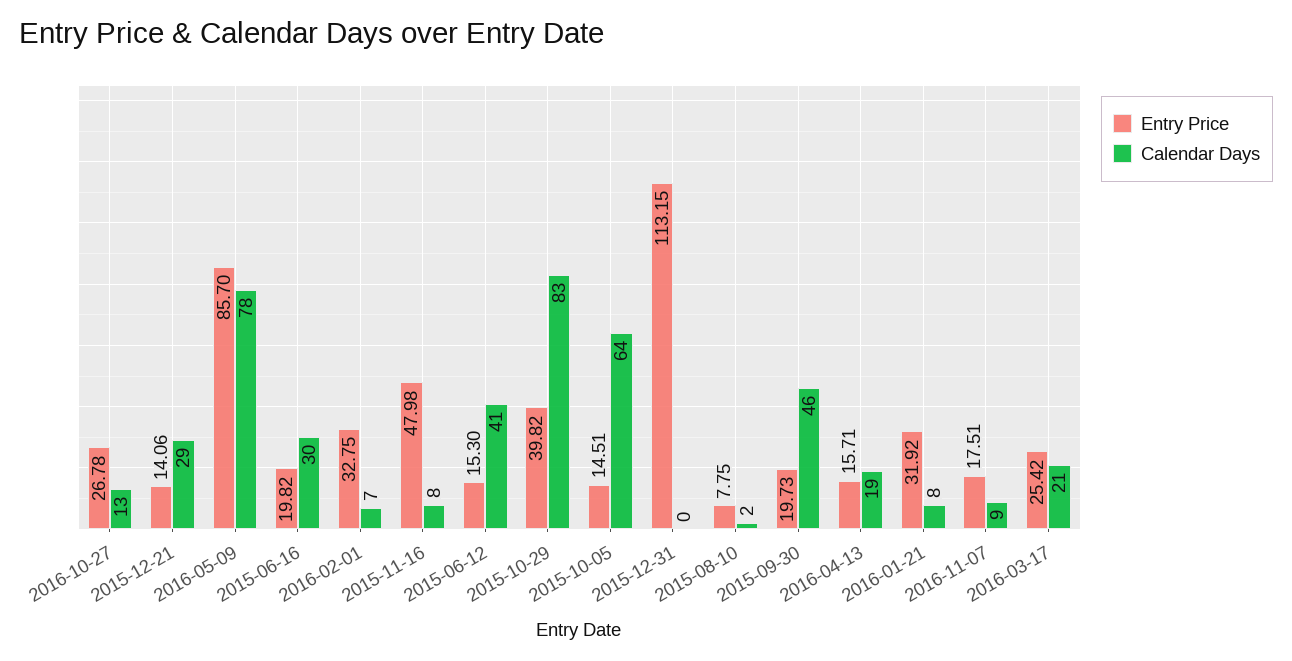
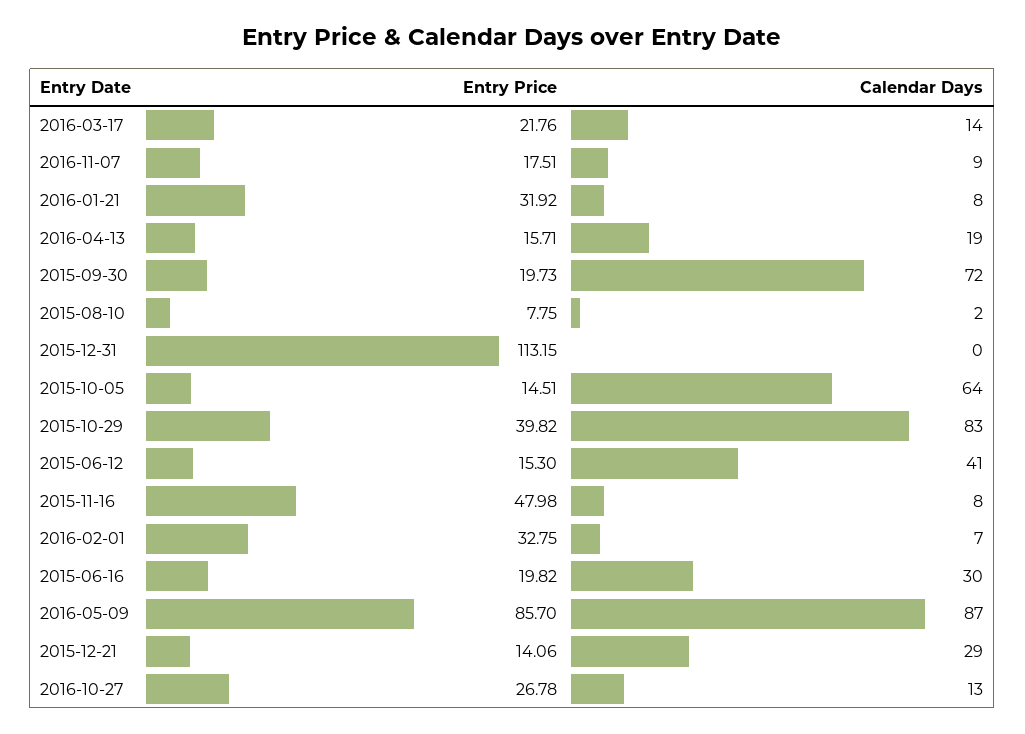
  {
    "Entry Price": {
      "2016-10-27": 26.78,
      "2015-12-21": 14.06,
      "2016-05-09": 85.7,
      "2015-06-16": 19.82,
      "2016-02-01": 32.75,
      "2015-11-16": 47.98,
      "2015-06-12": 15.3,
      "2015-10-29": 39.82,
      "2015-10-05": 14.51,
      "2015-12-31": 113.15,
      "2015-08-10": 7.75,
      "2015-09-30": 19.73,
      "2016-04-13": 15.71,
      "2016-01-21": 31.92,
      "2016-11-07": 17.51,
-     "2016-03-17": 25.42
+     "2016-03-17": 21.76
    },
    "Calendar Days": {
      "2016-10-27": 13,
      "2015-12-21": 29,
-     "2016-05-09": 78,
+     "2016-05-09": 87,
      "2015-06-16": 30,
      "2016-02-01": 7,
      "2015-11-16": 8,
      "2015-06-12": 41,
      "2015-10-29": 83,
      "2015-10-05": 64,
      "2015-12-31": 0,
      "2015-08-10": 2,
-     "2015-09-30": 46,
+     "2015-09-30": 72,
      "2016-04-13": 19,
      "2016-01-21": 8,
      "2016-11-07": 9,
-     "2016-03-17": 21
+     "2016-03-17": 14
    }
  }

